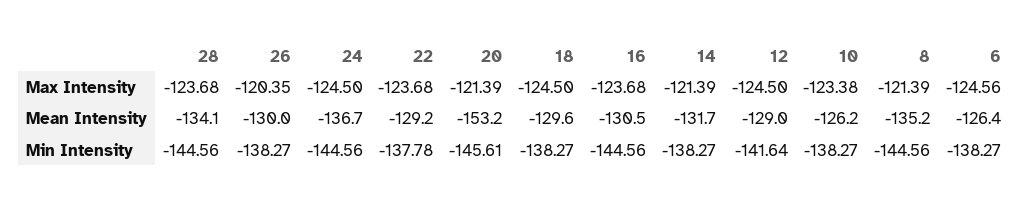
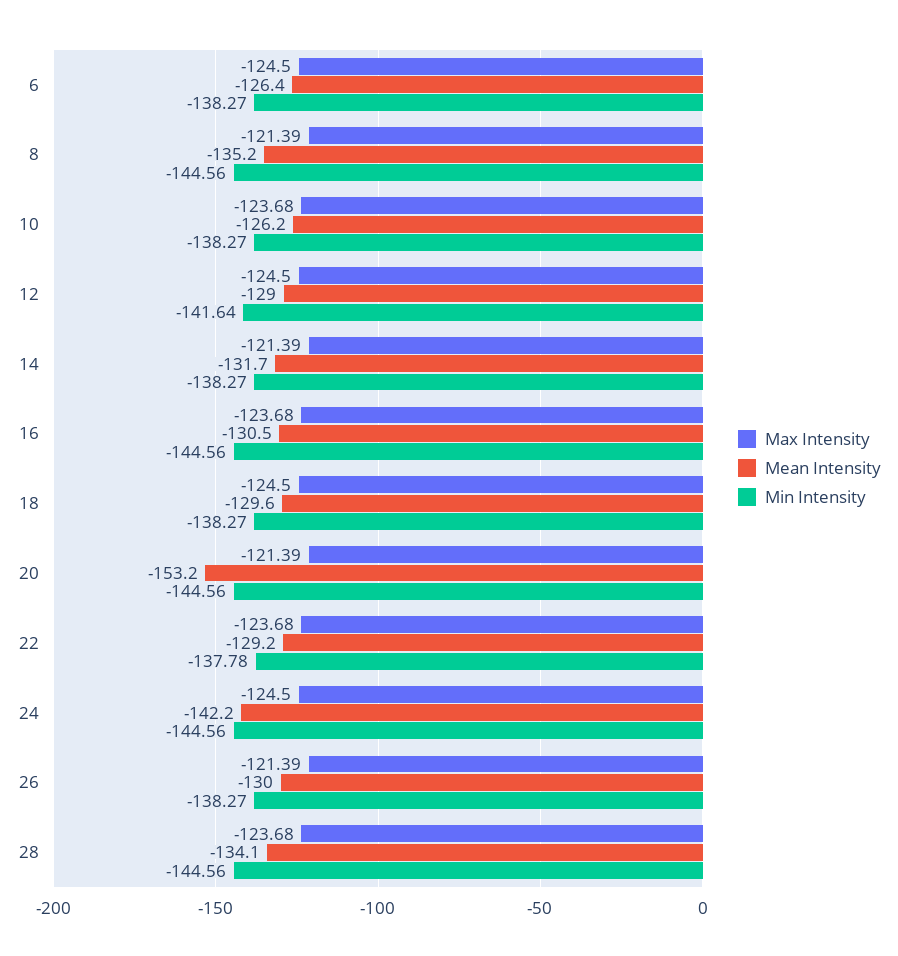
  {
    "Max Intensity": {
      "28": -123.68,
-     "26": -120.35,
+     "26": -121.39,
      "24": -124.5,
      "22": -123.68,
      "20": -121.39,
      "18": -124.5,
      "16": -123.68,
      "14": -121.39,
      "12": -124.5,
-     "10": -123.38,
+     "10": -123.68,
      "8": -121.39,
-     "6": -124.56
+     "6": -124.5
    },
    "Mean Intensity": {
      "28": -134.1,
      "26": -130,
-     "24": -136.7,
+     "24": -142.2,
      "22": -129.2,
      "20": -153.2,
      "18": -129.6,
      "16": -130.5,
      "14": -131.7,
      "12": -129,
      "10": -126.2,
      "8": -135.2,
      "6": -126.4
    },
    "Min Intensity": {
      "28": -144.56,
      "26": -138.27,
      "24": -144.56,
      "22": -137.78,
-     "20": -145.61,
+     "20": -144.56,
      "18": -138.27,
      "16": -144.56,
      "14": -138.27,
      "12": -141.64,
      "10": -138.27,
      "8": -144.56,
      "6": -138.27
    }
  }

